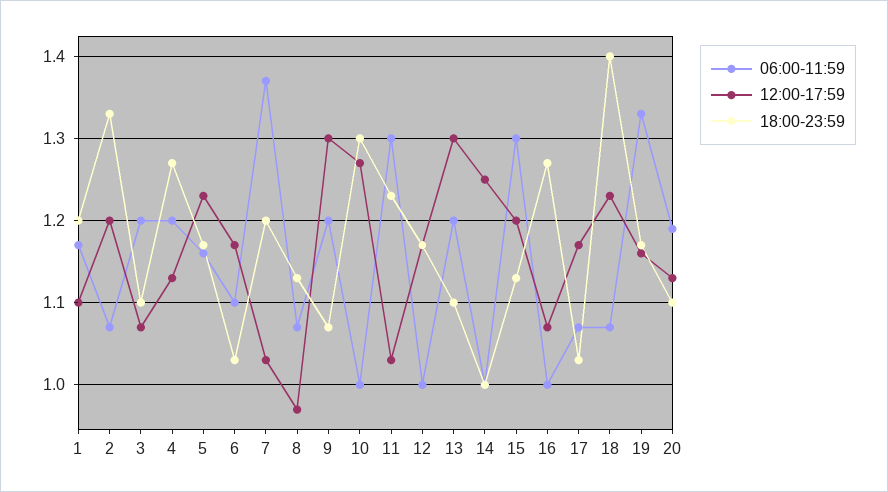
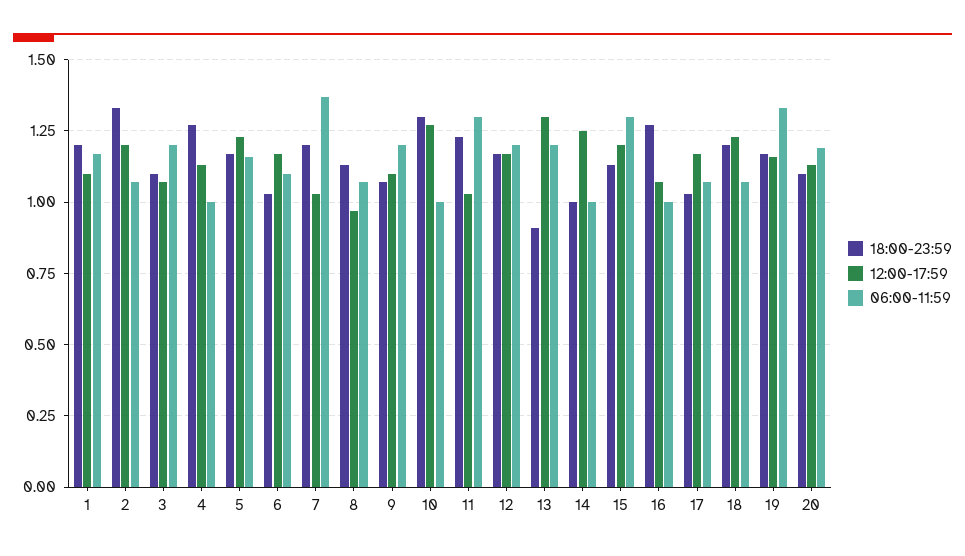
  {
    "06:00-11:59": {
      "1": 1.17,
      "2": 1.07,
      "3": 1.2,
-     "4": 1.2,
+     "4": 1,
      "5": 1.16,
      "6": 1.1,
      "7": 1.37,
      "8": 1.07,
      "9": 1.2,
      "10": 1,
      "11": 1.3,
-     "12": 1,
+     "12": 1.2,
      "13": 1.2,
      "14": 1,
      "15": 1.3,
      "16": 1,
      "17": 1.07,
      "18": 1.07,
      "19": 1.33,
      "20": 1.19
    },
    "12:00-17:59": {
      "1": 1.1,
      "2": 1.2,
      "3": 1.07,
      "4": 1.13,
      "5": 1.23,
      "6": 1.17,
      "7": 1.03,
      "8": 0.97,
-     "9": 1.3,
+     "9": 1.1,
      "10": 1.27,
      "11": 1.03,
      "12": 1.17,
      "13": 1.3,
      "14": 1.25,
      "15": 1.2,
      "16": 1.07,
      "17": 1.17,
      "18": 1.23,
      "19": 1.16,
      "20": 1.13
    },
    "18:00-23:59": {
      "1": 1.2,
      "2": 1.33,
      "3": 1.1,
      "4": 1.27,
      "5": 1.17,
      "6": 1.03,
      "7": 1.2,
      "8": 1.13,
      "9": 1.07,
      "10": 1.3,
      "11": 1.23,
      "12": 1.17,
-     "13": 1.1,
+     "13": 0.9,
      "14": 1,
      "15": 1.13,
      "16": 1.27,
      "17": 1.03,
-     "18": 1.4,
+     "18": 1.2,
      "19": 1.17,
      "20": 1.1
    }
  }

